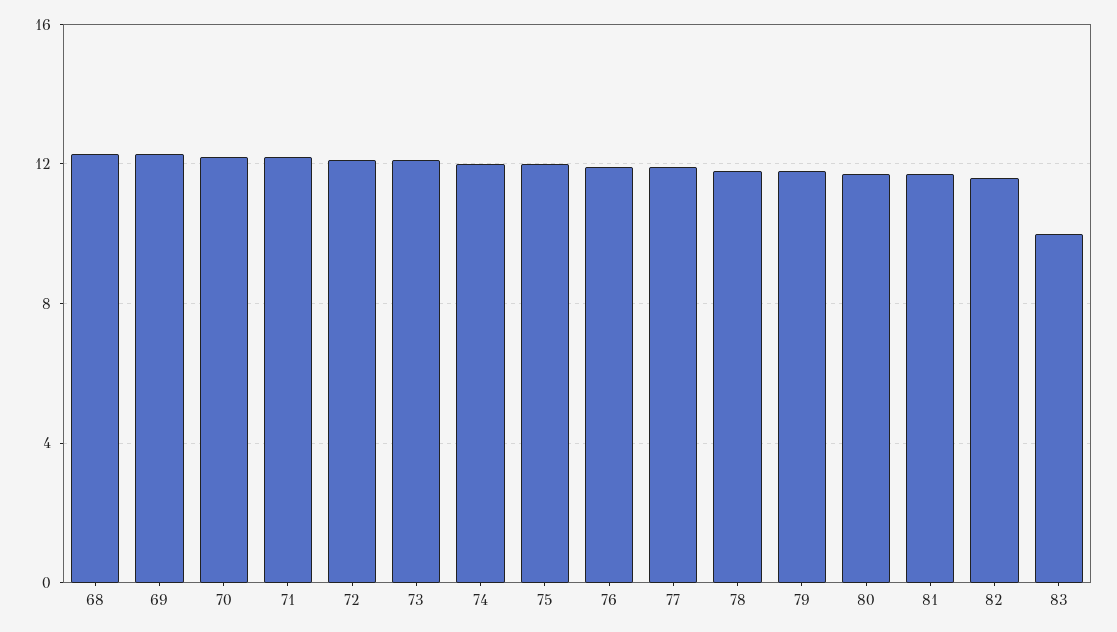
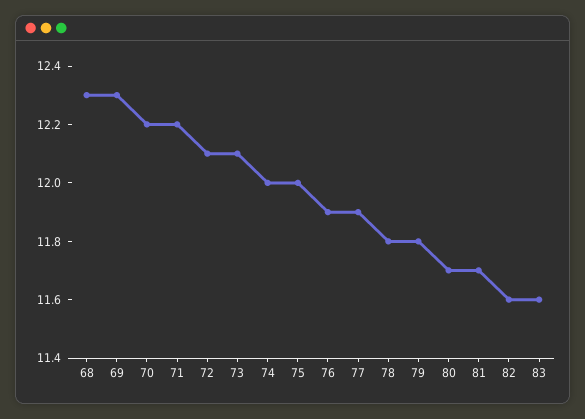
  {
    "68": 12.3,
    "69": 12.3,
    "70": 12.2,
    "71": 12.2,
    "72": 12.1,
    "73": 12.1,
    "74": 12,
    "75": 12,
    "76": 11.9,
    "77": 11.9,
    "78": 11.8,
    "79": 11.8,
    "80": 11.7,
    "81": 11.7,
    "82": 11.6,
-   "83": 10
+   "83": 11.6
  }

